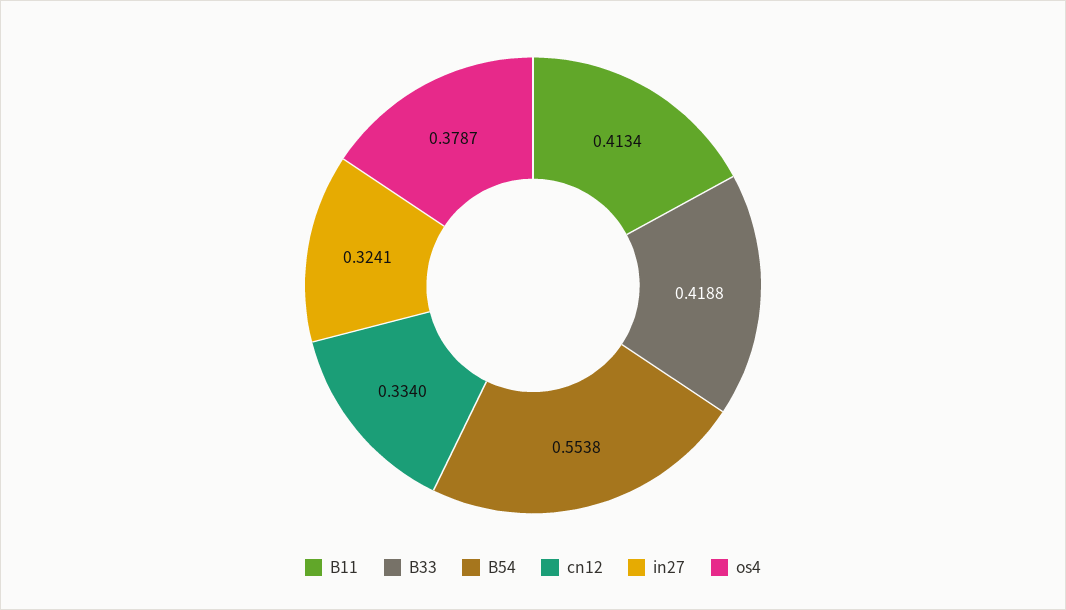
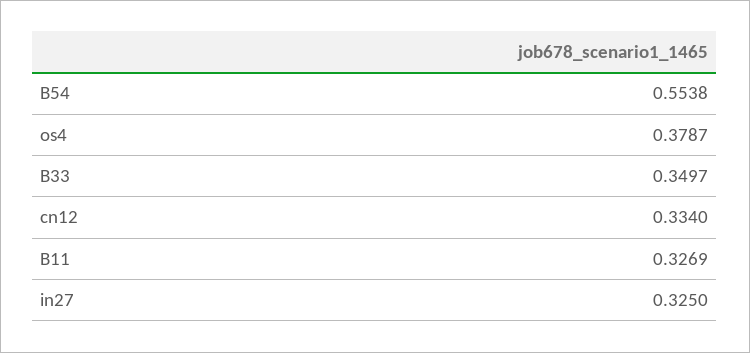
  {
-   "B11": 0.4134,
+   "B11": 0.3269,
-   "B33": 0.4188,
+   "B33": 0.3497,
    "B54": 0.5538,
    "cn12": 0.334,
-   "in27": 0.3241,
+   "in27": 0.325,
    "os4": 0.3787
  }

